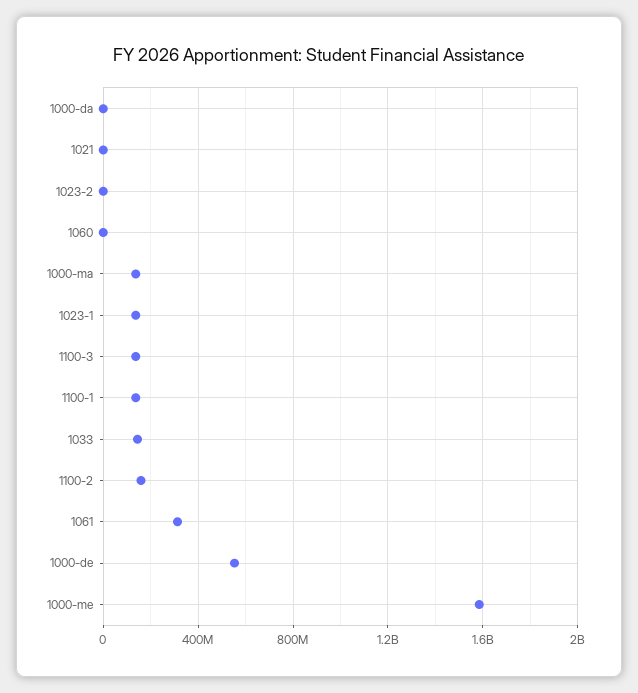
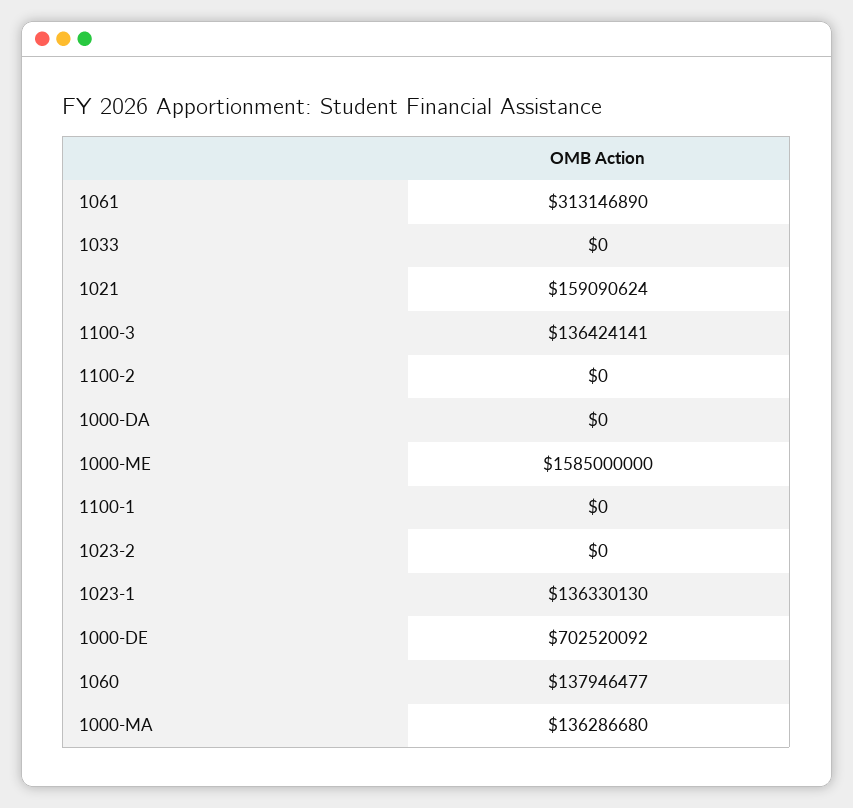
  {
    "1000-da": 0,
-   "1021": 0,
+   "1021": 159090624,
    "1023-2": 0,
-   "1060": 0,
+   "1060": 137946477,
    "1000-ma": 136286680,
    "1023-1": 136330130,
    "1100-3": 136424141,
-   "1100-1": 150000000,
+   "1100-1": 0,
-   "1033": 150000000,
+   "1033": 0,
-   "1100-2": 150000000,
+   "1100-2": 0,
    "1061": 313146890,
-   "1000-de": 550000000,
+   "1000-de": 702520092,
    "1000-me": 1585000000
  }

